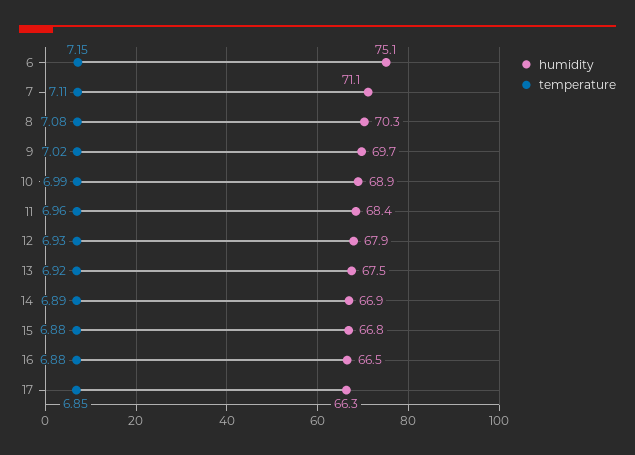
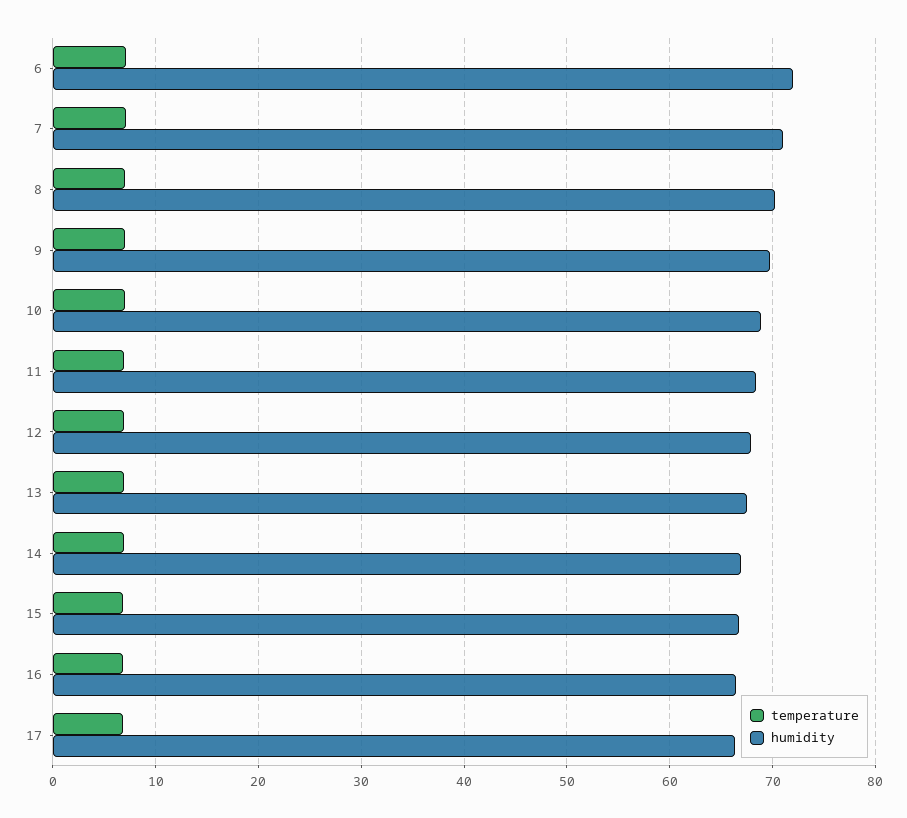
  {
    "humidity": {
-     "6": 75.1,
+     "6": 72,
      "7": 71.1,
      "8": 70.3,
      "9": 69.7,
      "10": 68.9,
      "11": 68.4,
      "12": 67.9,
      "13": 67.5,
      "14": 66.9,
      "15": 66.8,
      "16": 66.5,
      "17": 66.3
    },
    "temperature": {
      "6": 7.15,
      "7": 7.11,
      "8": 7.08,
      "9": 7.02,
      "10": 6.99,
      "11": 6.96,
      "12": 6.93,
      "13": 6.92,
      "14": 6.89,
      "15": 6.88,
      "16": 6.88,
      "17": 6.85
    }
  }

